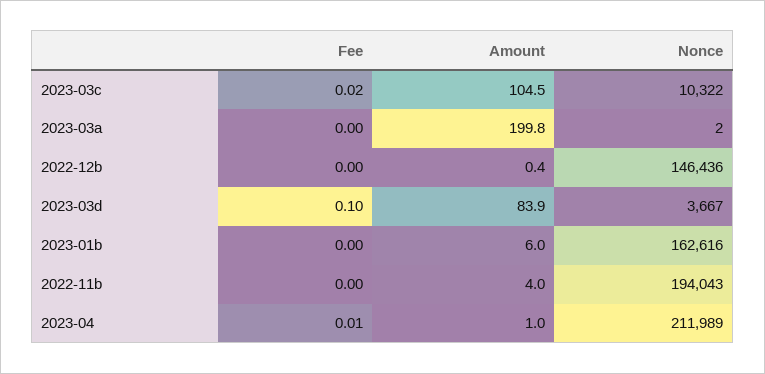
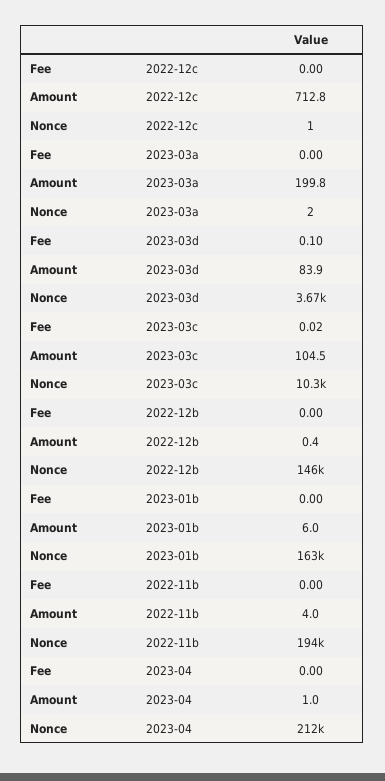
  {
    "Fee": {
      "2023-03c": 0.02,
      "2023-03a": 0,
      "2022-12b": 0,
      "2023-03d": 0.1,
      "2023-01b": 0,
      "2022-11b": 0,
-     "2023-04": 0.01
+     "2023-04": 0,
+     "2022-12c": 0
    },
    "Amount": {
      "2023-03c": 104.5,
      "2023-03a": 199.8,
      "2022-12b": 0.4,
      "2023-03d": 83.9,
      "2023-01b": 6,
      "2022-11b": 4,
-     "2023-04": 1
+     "2023-04": 1,
+     "2022-12c": 712.8
    },
    "Nonce": {
      "2023-03c": 10322,
      "2023-03a": 2,
      "2022-12b": 146436,
      "2023-03d": 3667,
      "2023-01b": 162616,
      "2022-11b": 194043,
-     "2023-04": 211989
+     "2023-04": 211989,
+     "2022-12c": 1
    }
  }

